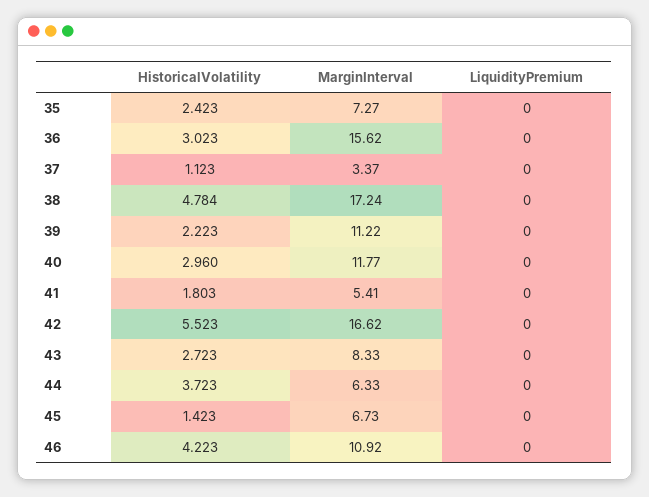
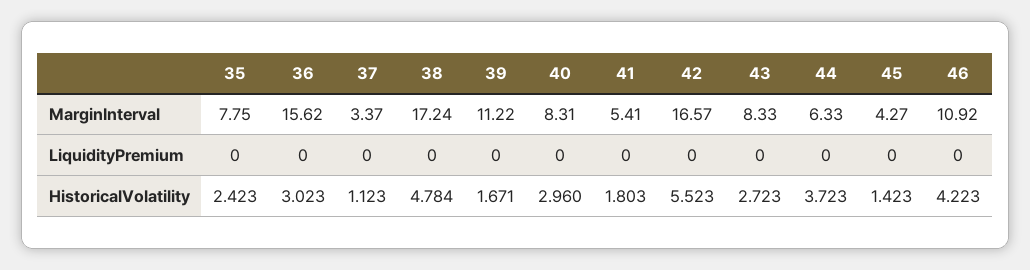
  {
    "HistoricalVolatility": {
      "35": 2.423,
      "36": 3.023,
      "37": 1.123,
      "38": 4.784,
-     "39": 2.223,
+     "39": 1.671,
      "40": 2.96,
      "41": 1.803,
      "42": 5.523,
      "43": 2.723,
      "44": 3.723,
      "45": 1.423,
      "46": 4.223
    },
    "MarginInterval": {
-     "35": 7.27,
+     "35": 7.75,
      "36": 15.62,
      "37": 3.37,
      "38": 17.24,
      "39": 11.22,
-     "40": 11.77,
+     "40": 8.31,
      "41": 5.41,
-     "42": 16.62,
+     "42": 16.57,
      "43": 8.33,
      "44": 6.33,
-     "45": 6.73,
+     "45": 4.27,
      "46": 10.92
    },
    "LiquidityPremium": {
      "35": 0,
      "36": 0,
      "37": 0,
      "38": 0,
      "39": 0,
      "40": 0,
      "41": 0,
      "42": 0,
      "43": 0,
      "44": 0,
      "45": 0,
      "46": 0
    }
  }

